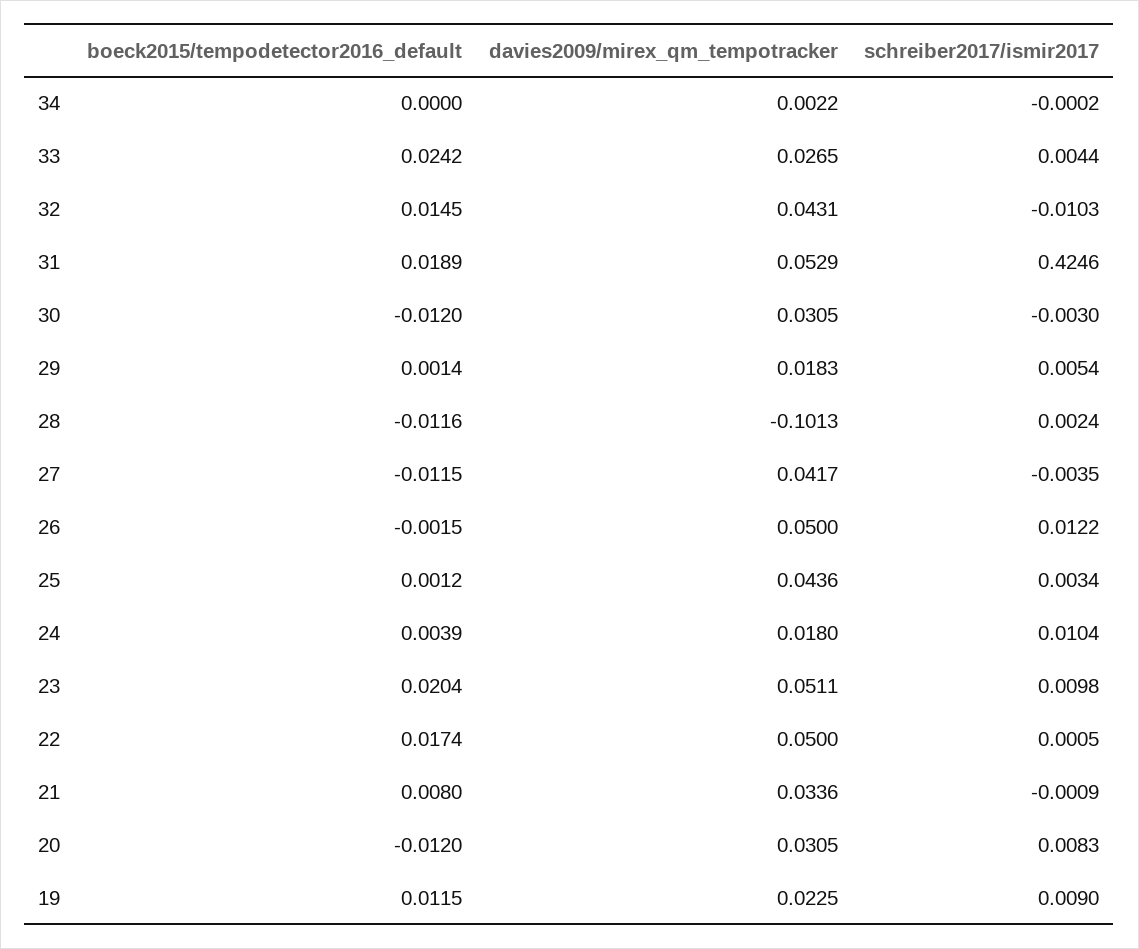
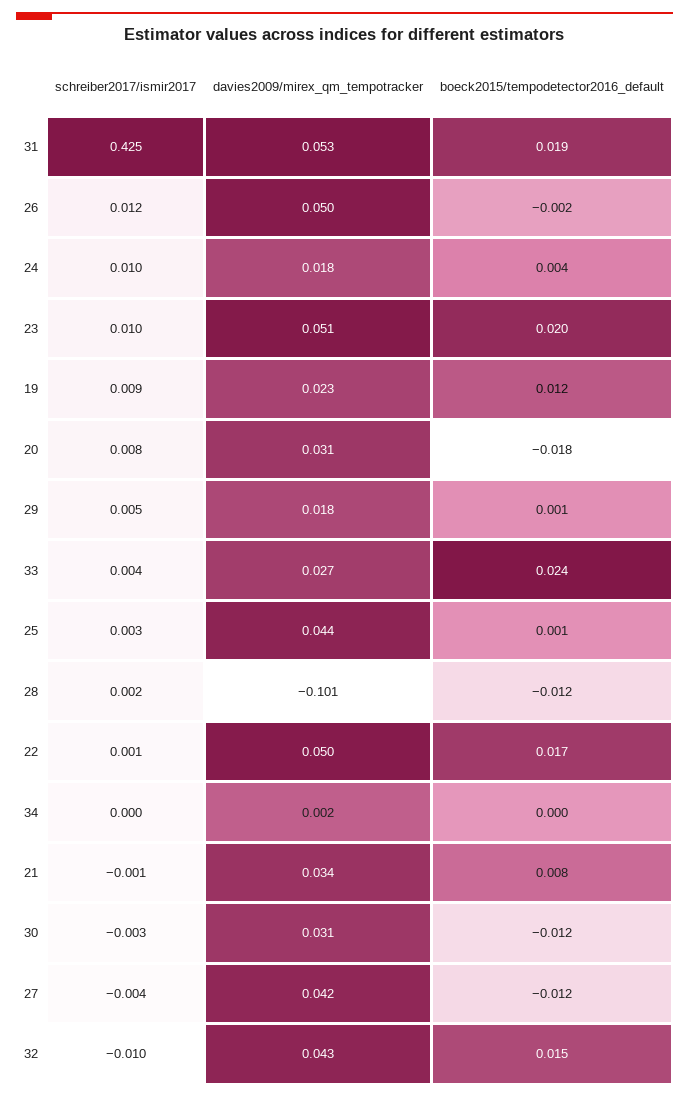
  {
    "boeck2015/tempodetector2016_default": {
      "34": 0,
      "33": 0.0242,
      "32": 0.0145,
      "31": 0.0189,
      "30": -0.012,
      "29": 0.0014,
      "28": -0.0116,
      "27": -0.0115,
      "26": -0.0015,
      "25": 0.0012,
      "24": 0.0039,
      "23": 0.0204,
      "22": 0.0174,
      "21": 0.008,
-     "20": -0.012,
+     "20": -0.018,
      "19": 0.0115
    },
    "davies2009/mirex_qm_tempotracker": {
      "34": 0.0022,
      "33": 0.0265,
      "32": 0.0431,
      "31": 0.0529,
      "30": 0.0305,
      "29": 0.0183,
      "28": -0.1013,
      "27": 0.0417,
      "26": 0.05,
      "25": 0.0436,
      "24": 0.018,
      "23": 0.0511,
      "22": 0.05,
      "21": 0.0336,
      "20": 0.0305,
      "19": 0.0225
    },
    "schreiber2017/ismir2017": {
      "34": -0.0002,
      "33": 0.0044,
      "32": -0.0103,
      "31": 0.4246,
      "30": -0.003,
      "29": 0.0054,
      "28": 0.0024,
      "27": -0.0035,
      "26": 0.0122,
      "25": 0.0034,
      "24": 0.0104,
      "23": 0.0098,
      "22": 0.0005,
      "21": -0.0009,
      "20": 0.0083,
      "19": 0.009
    }
  }

